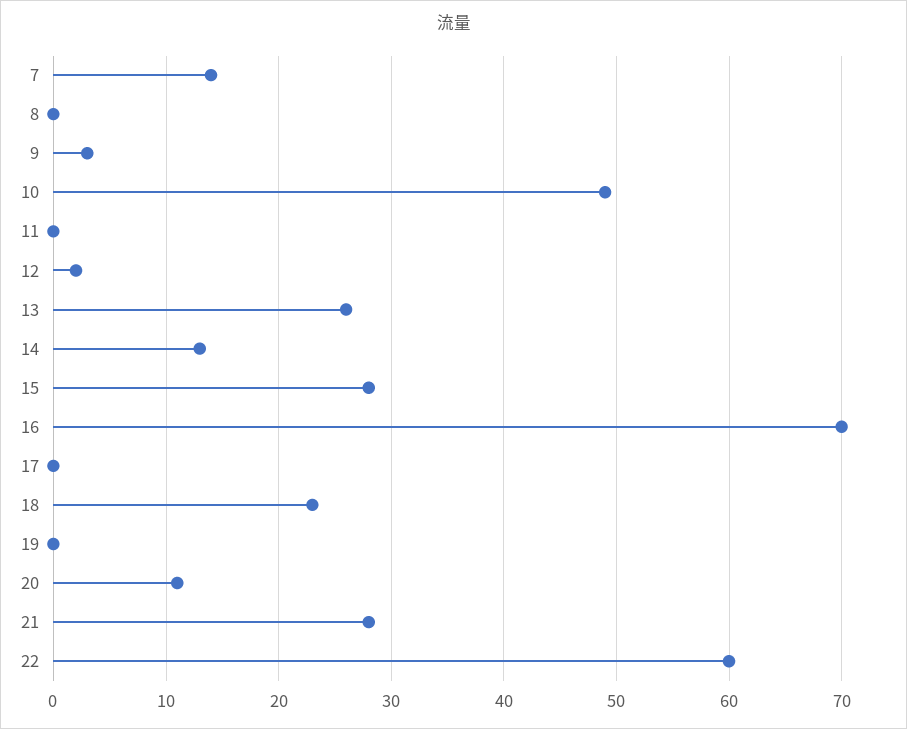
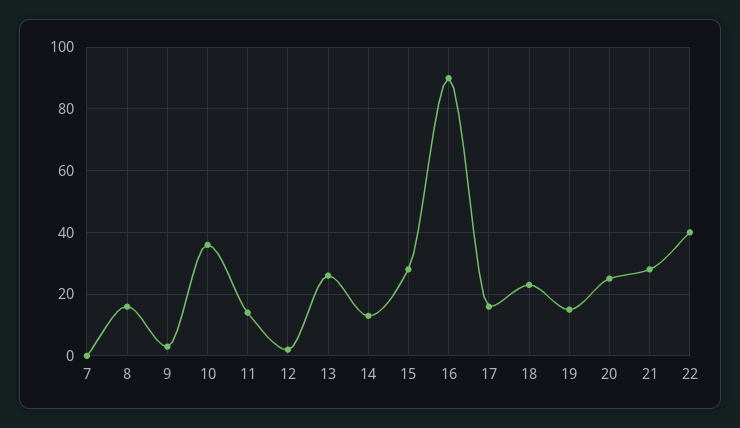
  {
-   "7": 14,
+   "7": 0,
-   "8": 0,
+   "8": 15,
    "9": 3,
-   "10": 49,
+   "10": 35,
-   "11": 0,
+   "11": 15,
    "12": 2,
    "13": 26,
    "14": 13,
    "15": 28,
-   "16": 70,
+   "16": 90,
-   "17": 0,
+   "17": 15,
    "18": 23,
-   "19": 0,
+   "19": 15,
-   "20": 11,
+   "20": 25,
    "21": 28,
-   "22": 60
+   "22": 40
  }

